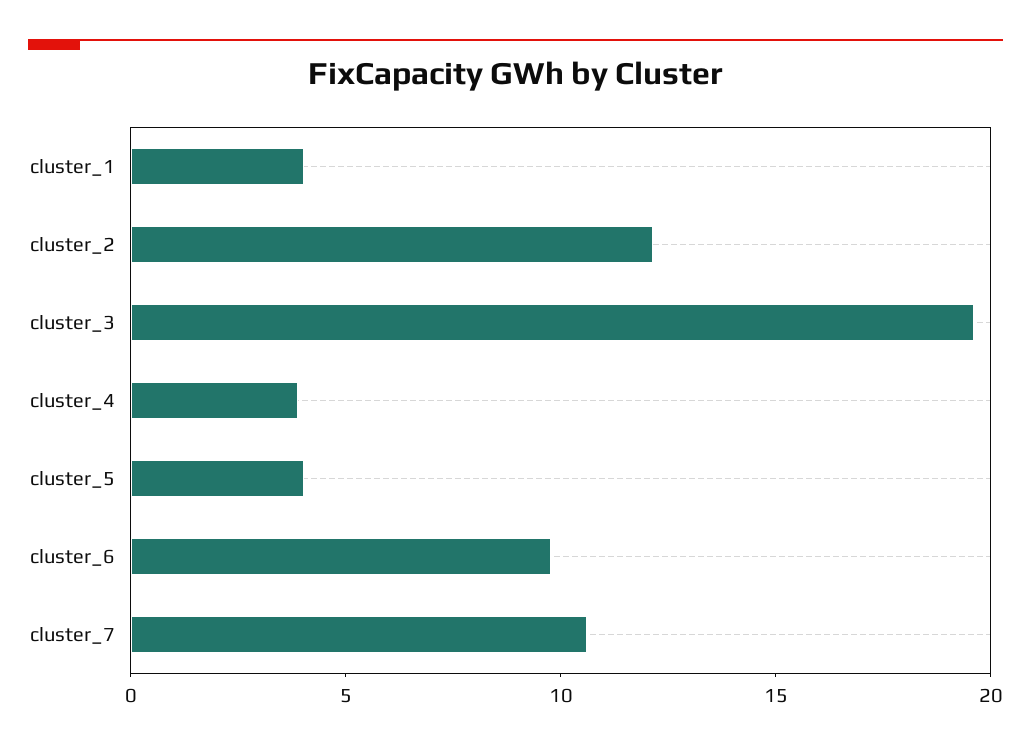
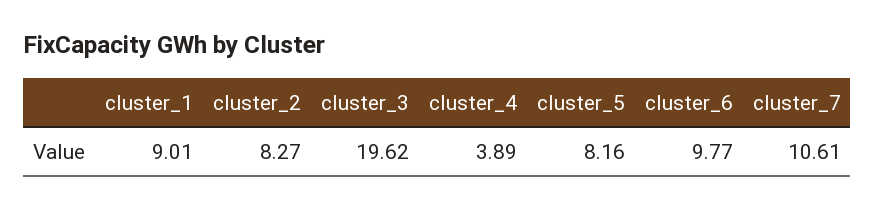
  {
-   "cluster_1": 4,
+   "cluster_1": 9.01,
-   "cluster_2": 12,
+   "cluster_2": 8.27,
    "cluster_3": 19.62,
    "cluster_4": 3.89,
-   "cluster_5": 4,
+   "cluster_5": 8.16,
    "cluster_6": 9.77,
    "cluster_7": 10.61
  }

